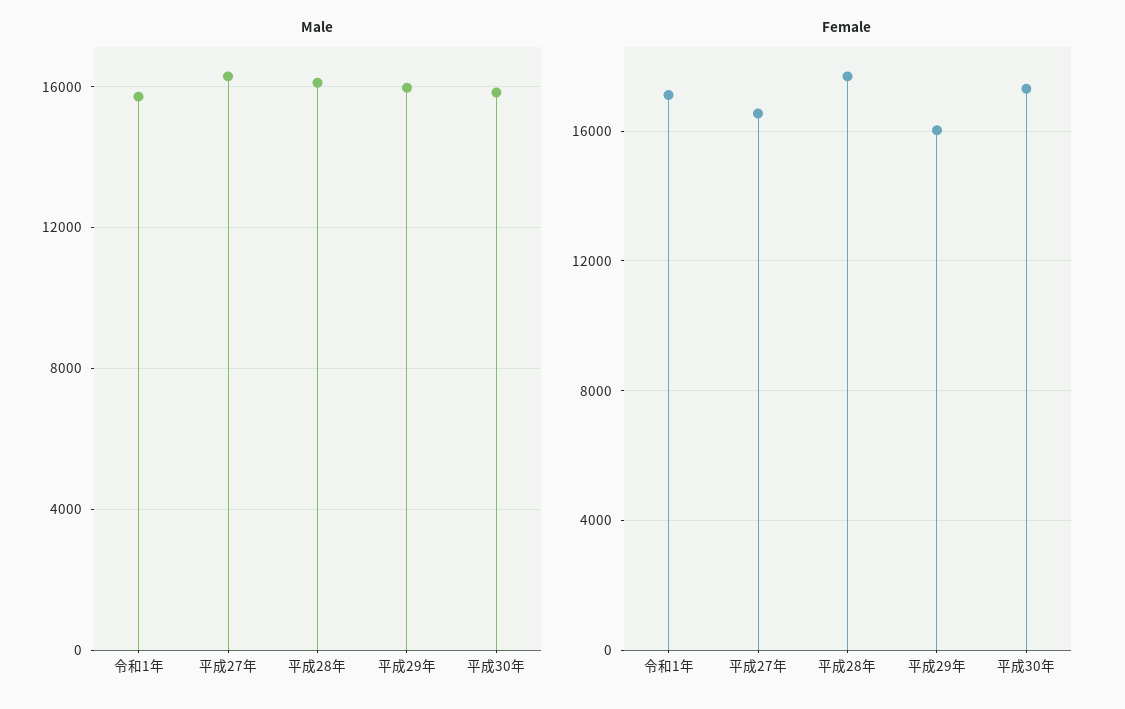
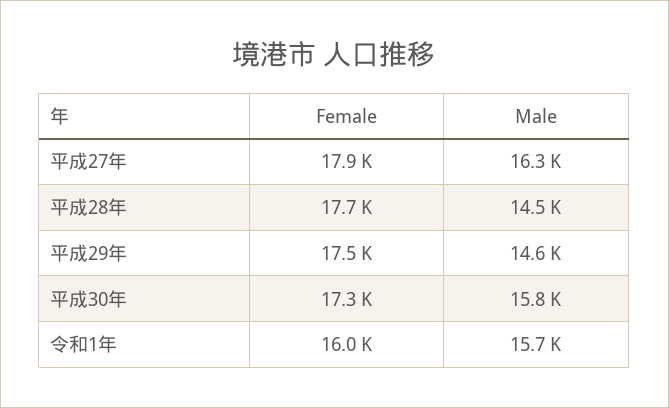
  {
    "Male": {
      "令和1年": 15700,
      "平成27年": 16300,
-     "平成28年": 16000,
+     "平成28年": 14500,
-     "平成29年": 16000,
+     "平成29年": 14600,
      "平成30年": 15800
    },
    "Female": {
-     "令和1年": 17000,
+     "令和1年": 16000,
-     "平成27年": 16500,
+     "平成27年": 17900,
      "平成28年": 17700,
-     "平成29年": 16000,
+     "平成29年": 17500,
      "平成30年": 17300
    }
  }

